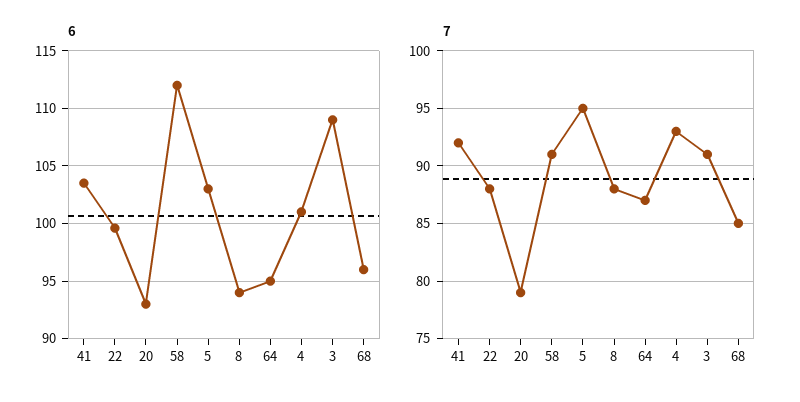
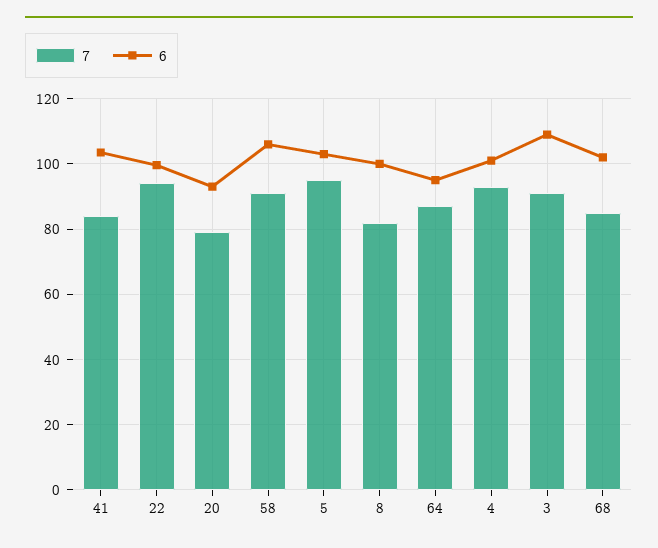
  {
    "6": {
      "41": 104,
      "22": 100,
      "20": 93,
-     "58": 112,
+     "58": 106,
      "5": 103,
-     "8": 94,
+     "8": 100,
      "64": 95,
      "4": 101,
      "3": 109,
-     "68": 96
+     "68": 102
    },
    "7": {
-     "41": 92,
+     "41": 84,
-     "22": 88,
+     "22": 94,
      "20": 79,
      "58": 91,
      "5": 95,
-     "8": 88,
+     "8": 82,
      "64": 87,
      "4": 93,
      "3": 91,
      "68": 85
    }
  }

